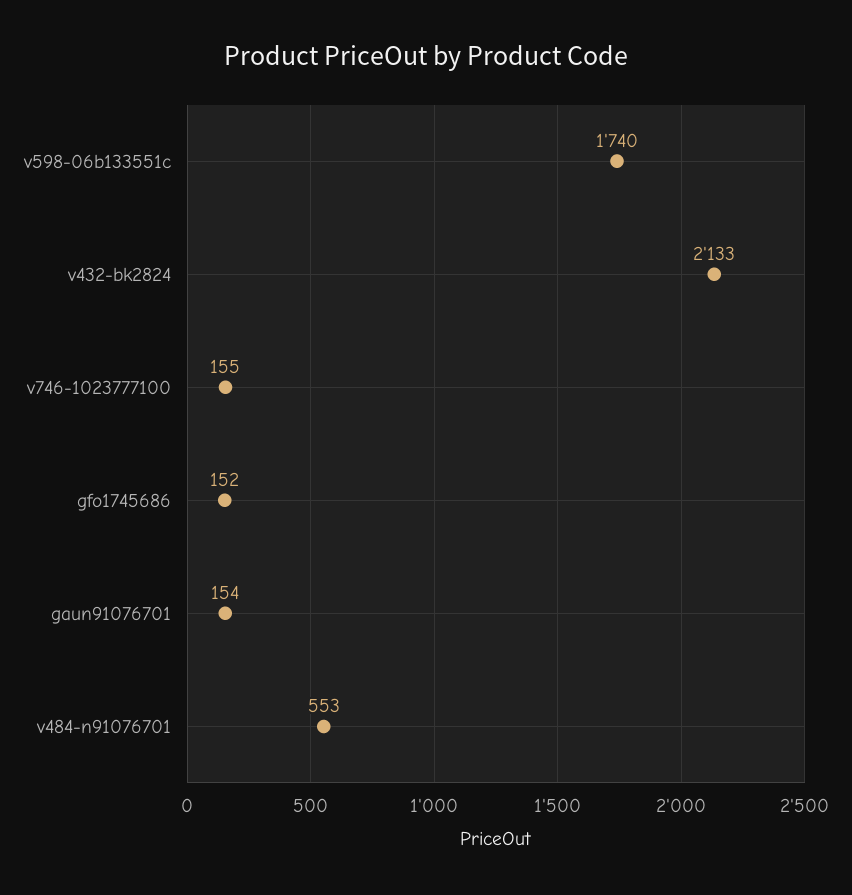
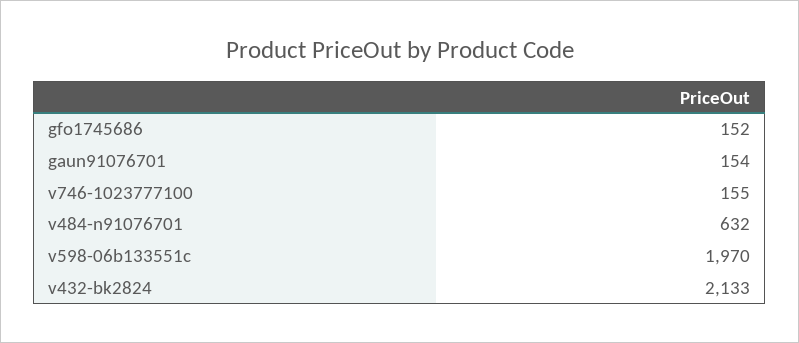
  {
-   "v598-06b133551c": 1740,
+   "v598-06b133551c": 1970,
    "v432-bk2824": 2133,
    "v746-1023777100": 155,
    "gfo1745686": 152,
    "gaun91076701": 154,
-   "v484-n91076701": 553
+   "v484-n91076701": 632
  }

